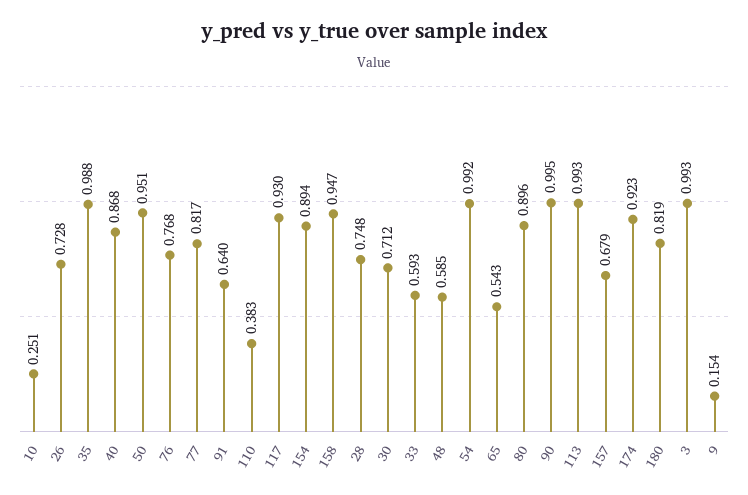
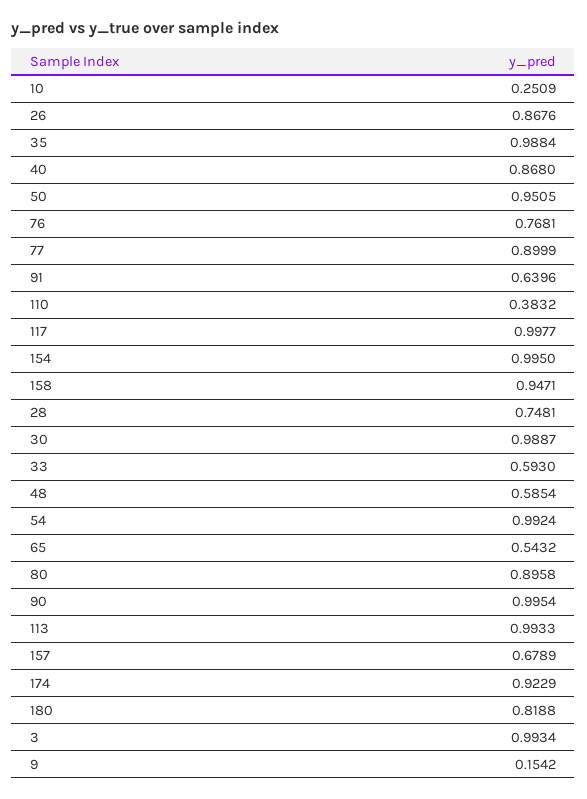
  {
    "10": 0.2509,
-   "26": 0.728,
+   "26": 0.8676,
    "35": 0.9884,
    "40": 0.868,
    "50": 0.9505,
    "76": 0.7681,
-   "77": 0.817,
+   "77": 0.8999,
    "91": 0.6396,
    "110": 0.3832,
-   "117": 0.93,
+   "117": 0.9977,
-   "154": 0.894,
+   "154": 0.995,
    "158": 0.9471,
    "28": 0.7481,
-   "30": 0.712,
+   "30": 0.9887,
    "33": 0.593,
    "48": 0.5854,
    "54": 0.9924,
    "65": 0.5432,
    "80": 0.8958,
    "90": 0.9954,
    "113": 0.9933,
    "157": 0.6789,
    "174": 0.9229,
    "180": 0.8188,
    "3": 0.9934,
    "9": 0.1542
  }

